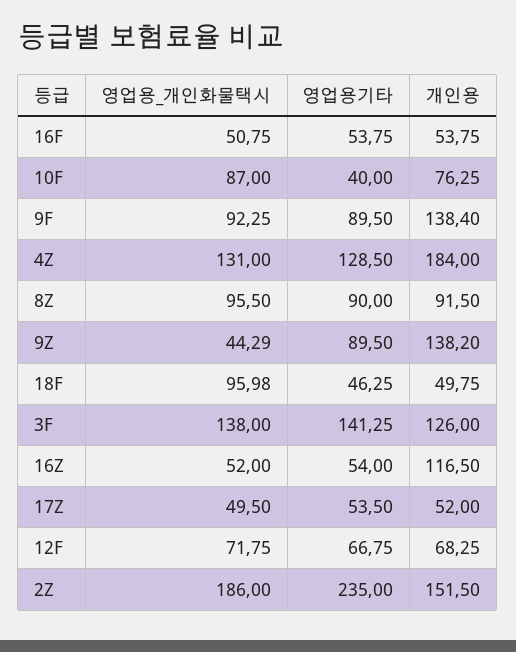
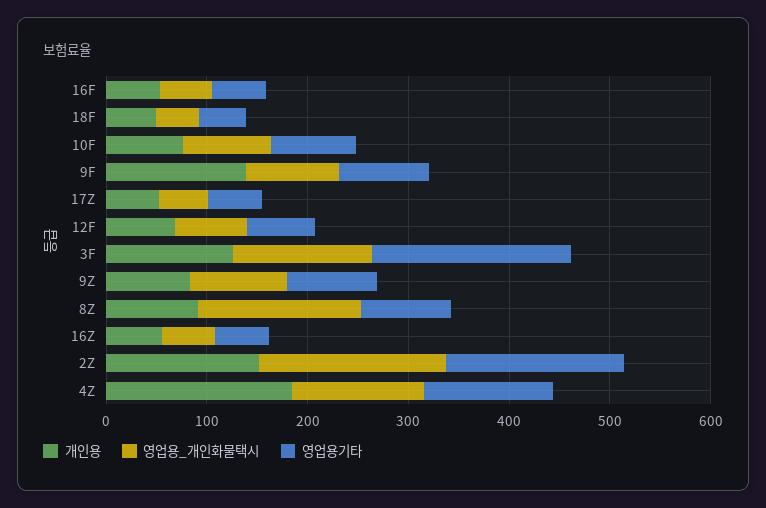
  {
    "영업용_개인화물택시": {
      "16F": 50.75,
      "10F": 87,
      "9F": 92.25,
      "4Z": 131,
-     "8Z": 95.5,
+     "8Z": 160,
-     "9Z": 44.29,
+     "9Z": 100,
-     "18F": 95.98,
+     "18F": 40,
      "3F": 138,
      "16Z": 52,
      "17Z": 49.5,
      "12F": 71.75,
      "2Z": 186
    },
    "영업용기타": {
      "16F": 53.75,
-     "10F": 40,
+     "10F": 80,
      "9F": 89.5,
      "4Z": 128.5,
      "8Z": 90,
      "9Z": 89.5,
      "18F": 46.25,
-     "3F": 141.25,
+     "3F": 200,
      "16Z": 54,
      "17Z": 53.5,
      "12F": 66.75,
-     "2Z": 235
+     "2Z": 180
    },
    "개인용": {
      "16F": 53.75,
      "10F": 76.25,
      "9F": 138.4,
      "4Z": 184,
      "8Z": 91.5,
-     "9Z": 138.2,
+     "9Z": 80,
      "18F": 49.75,
      "3F": 126,
-     "16Z": 116.5,
+     "16Z": 60,
      "17Z": 52,
      "12F": 68.25,
      "2Z": 151.5
    }
  }

